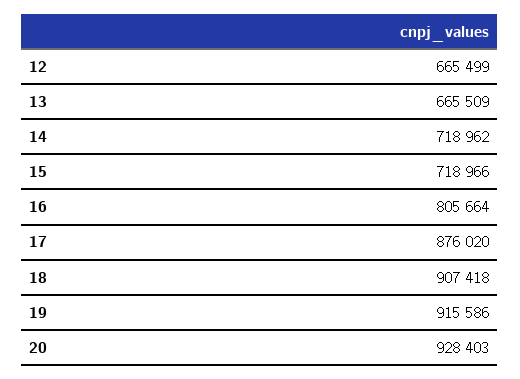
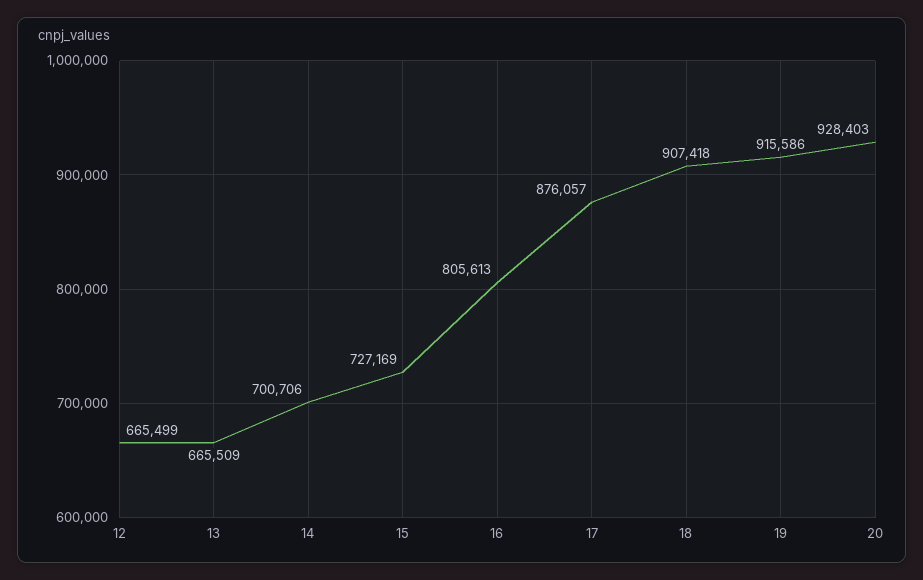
  {
    "12": 665499,
    "13": 665509,
-   "14": 718962,
+   "14": 700706,
-   "15": 718966,
+   "15": 727169,
-   "16": 805664,
+   "16": 805613,
-   "17": 876020,
+   "17": 876057,
    "18": 907418,
    "19": 915586,
    "20": 928403
  }

